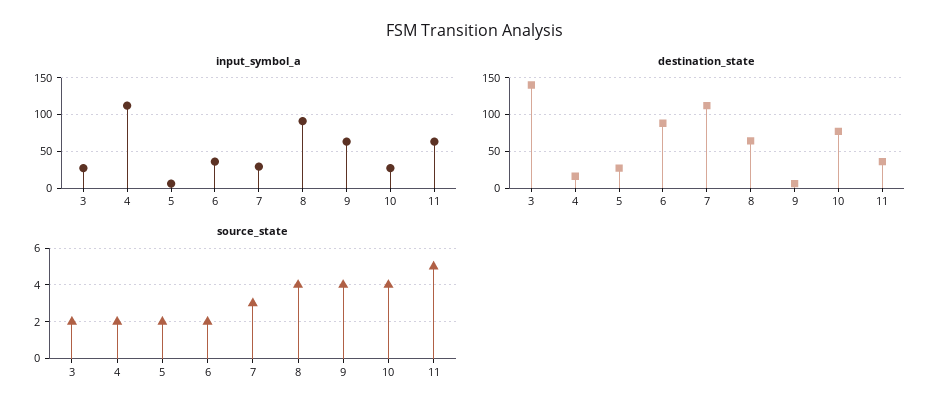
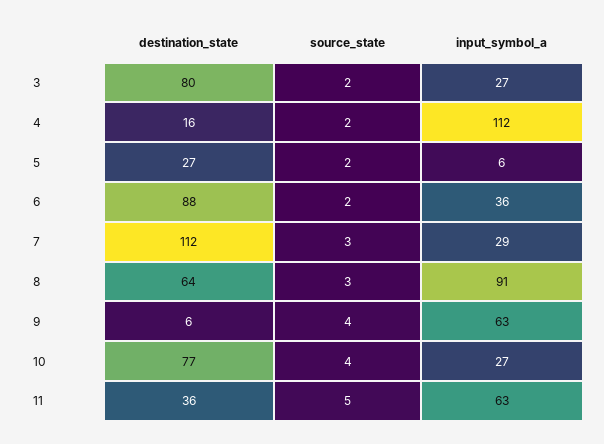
  {
    "input_symbol_a": {
      "3": 27,
      "4": 112,
      "5": 6,
      "6": 36,
      "7": 29,
      "8": 91,
      "9": 63,
      "10": 27,
      "11": 63
    },
    "destination_state": {
-     "3": 140,
+     "3": 80,
      "4": 16,
      "5": 27,
      "6": 88,
      "7": 112,
      "8": 64,
      "9": 6,
      "10": 77,
      "11": 36
    },
    "source_state": {
      "3": 2,
      "4": 2,
      "5": 2,
      "6": 2,
      "7": 3,
-     "8": 4,
+     "8": 3,
      "9": 4,
      "10": 4,
      "11": 5
    }
  }

